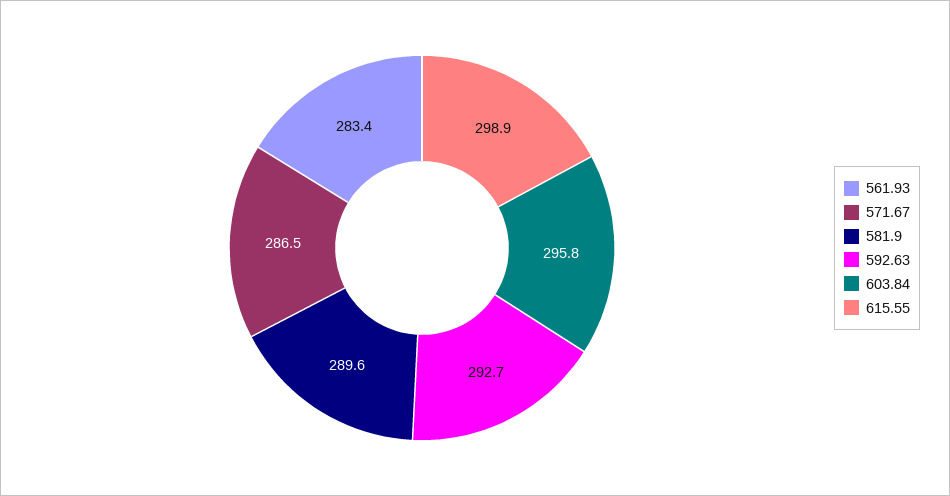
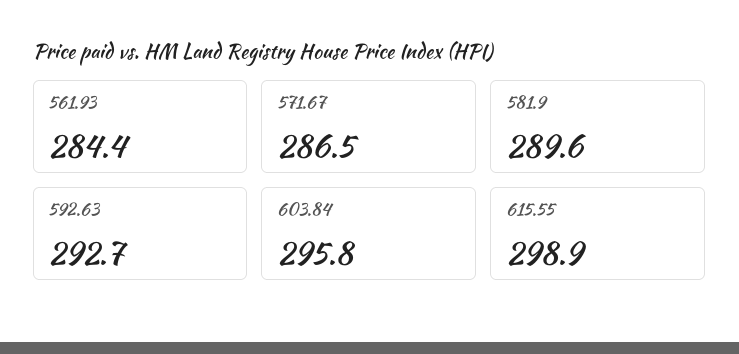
  {
-   "561.93": 283.4,
+   "561.93": 284.4,
    "571.67": 286.5,
    "581.9": 289.6,
    "592.63": 292.7,
    "603.84": 295.8,
    "615.55": 298.9
  }

